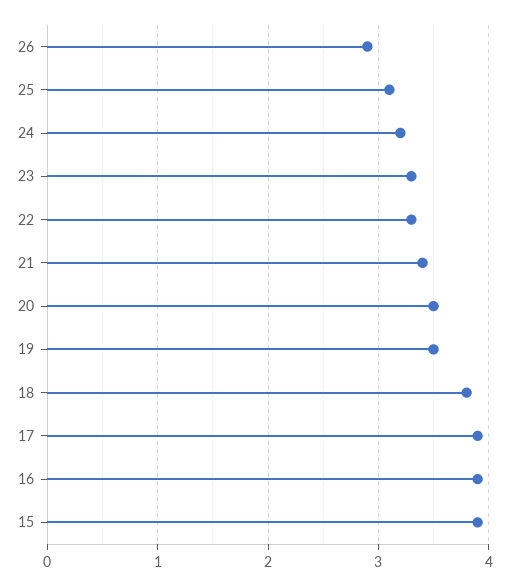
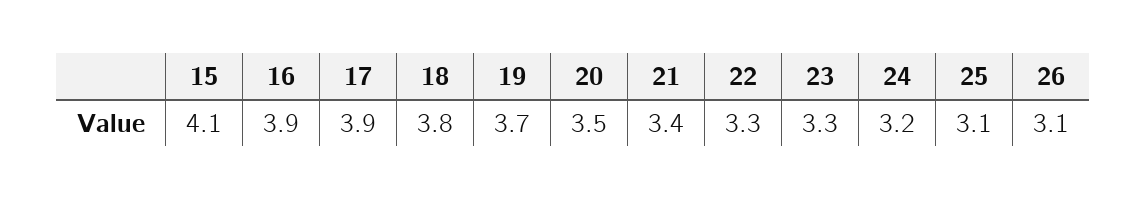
  {
-   "26": 2.9,
+   "26": 3.1,
    "25": 3.1,
    "24": 3.2,
    "23": 3.3,
    "22": 3.3,
    "21": 3.4,
    "20": 3.5,
-   "19": 3.5,
+   "19": 3.7,
    "18": 3.8,
    "17": 3.9,
    "16": 3.9,
-   "15": 3.9
+   "15": 4.1
  }

